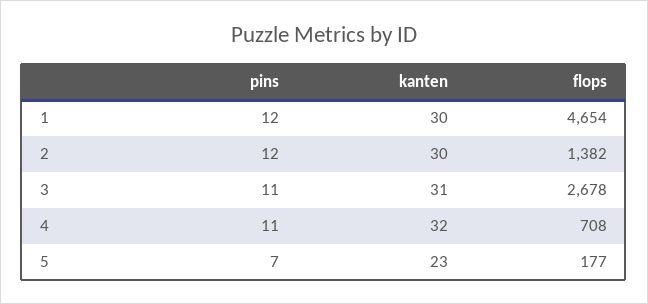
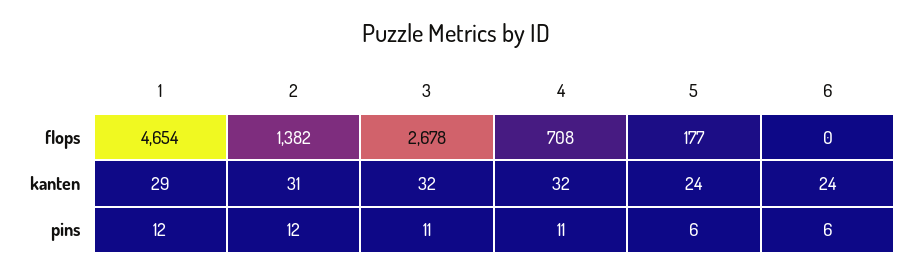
  {
    "pins": {
      "1": 12,
      "2": 12,
      "3": 11,
      "4": 11,
-     "5": 7
+     "5": 6,
+     "6": 6
    },
    "kanten": {
-     "1": 30,
+     "1": 29,
-     "2": 30,
+     "2": 31,
-     "3": 31,
+     "3": 32,
      "4": 32,
-     "5": 23
+     "5": 24,
+     "6": 24
    },
    "flops": {
      "1": 4654,
      "2": 1382,
      "3": 2678,
      "4": 708,
-     "5": 177
+     "5": 177,
+     "6": 0
    }
  }

